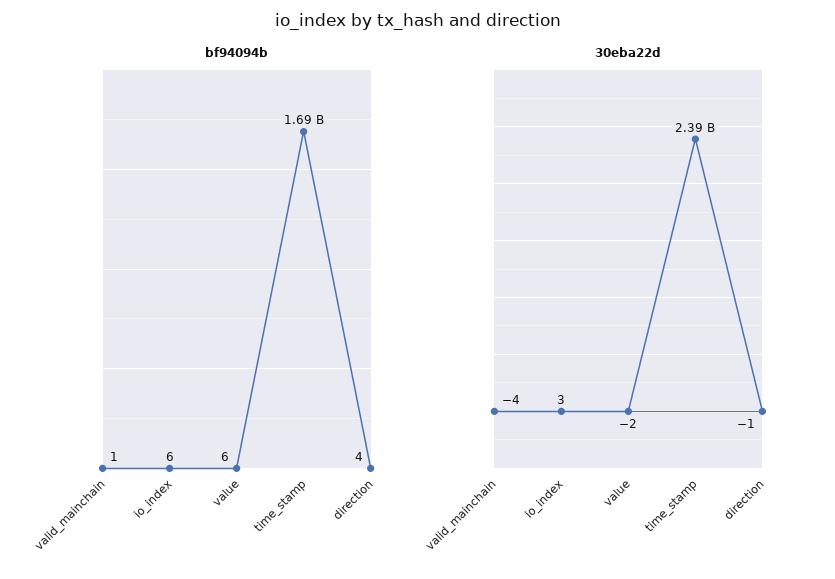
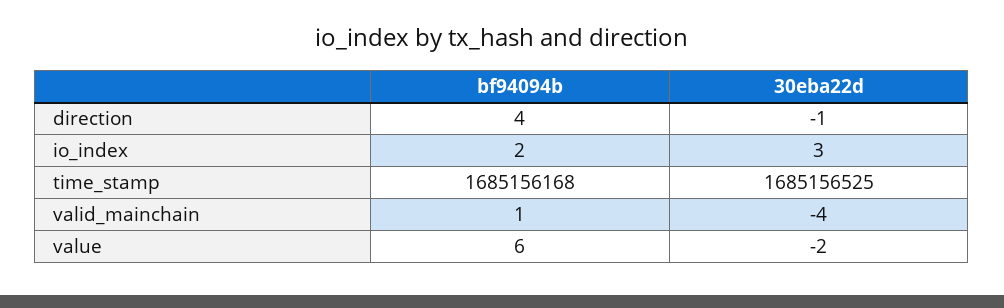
  {
    "bf94094b": {
      "valid_mainchain": 1,
-     "io_index": 6,
+     "io_index": 2,
      "value": 6,
      "time_stamp": 1685156168,
      "direction": 4
    },
    "30eba22d": {
      "valid_mainchain": -4,
      "io_index": 3,
      "value": -2,
-     "time_stamp": 2390000000,
+     "time_stamp": 1685156525,
      "direction": -1
    }
  }

